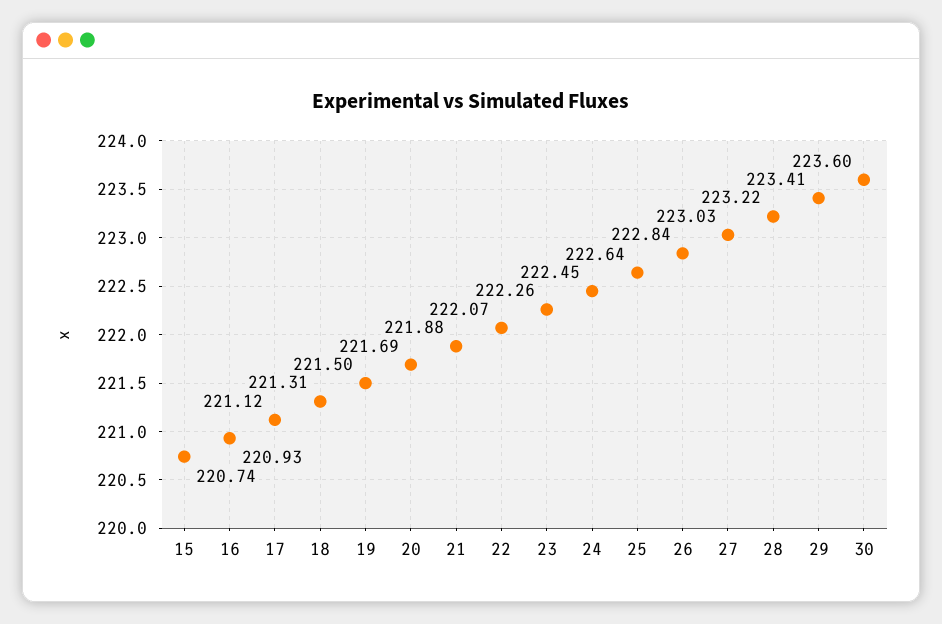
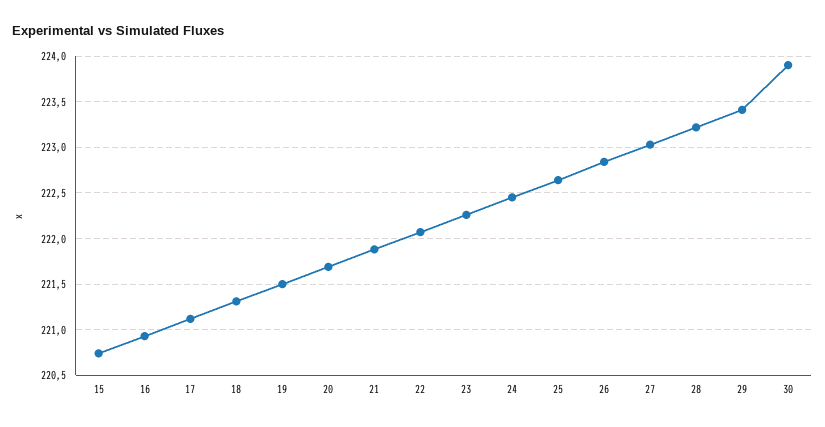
  {
    "15": 220.74,
    "16": 220.93,
    "17": 221.12,
    "18": 221.31,
    "19": 221.5,
    "20": 221.69,
    "21": 221.88,
    "22": 222.07,
    "23": 222.26,
    "24": 222.45,
    "25": 222.64,
    "26": 222.84,
    "27": 223.03,
    "28": 223.22,
    "29": 223.41,
-   "30": 223.6
+   "30": 223.9
  }

